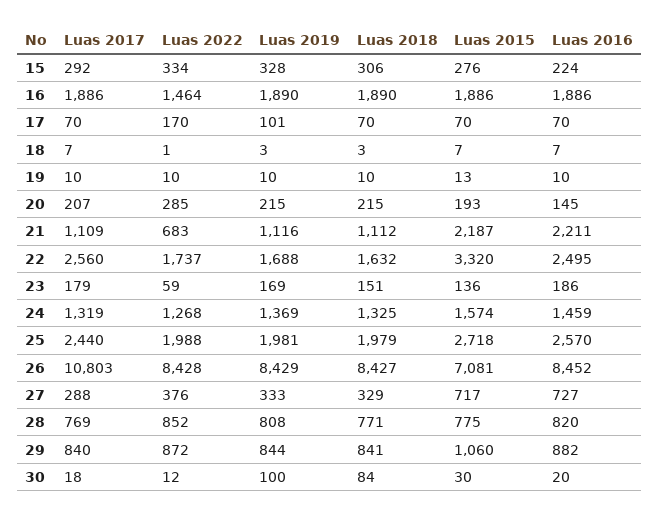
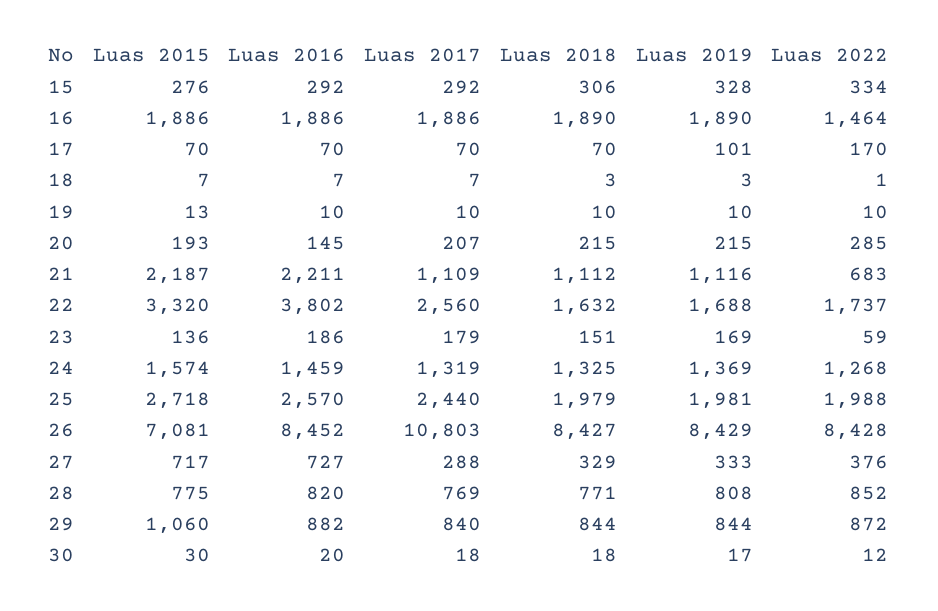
  {
    "Luas 2017": {
      "15": 292,
      "16": 1886,
      "17": 70,
      "18": 7,
      "19": 10,
      "20": 207,
      "21": 1109,
      "22": 2560,
      "23": 179,
      "24": 1319,
      "25": 2440,
      "26": 10803,
      "27": 288,
      "28": 769,
      "29": 840,
      "30": 18
    },
    "Luas 2022": {
      "15": 334,
      "16": 1464,
      "17": 170,
      "18": 1,
      "19": 10,
      "20": 285,
      "21": 683,
      "22": 1737,
      "23": 59,
      "24": 1268,
      "25": 1988,
      "26": 8428,
      "27": 376,
      "28": 852,
      "29": 872,
      "30": 12
    },
    "Luas 2019": {
      "15": 328,
      "16": 1890,
      "17": 101,
      "18": 3,
      "19": 10,
      "20": 215,
      "21": 1116,
      "22": 1688,
      "23": 169,
      "24": 1369,
      "25": 1981,
      "26": 8429,
      "27": 333,
      "28": 808,
      "29": 844,
-     "30": 100
+     "30": 17
    },
    "Luas 2018": {
      "15": 306,
      "16": 1890,
      "17": 70,
      "18": 3,
      "19": 10,
      "20": 215,
      "21": 1112,
      "22": 1632,
      "23": 151,
      "24": 1325,
      "25": 1979,
      "26": 8427,
      "27": 329,
      "28": 771,
-     "29": 841,
+     "29": 844,
-     "30": 84
+     "30": 18
    },
    "Luas 2015": {
      "15": 276,
      "16": 1886,
      "17": 70,
      "18": 7,
      "19": 13,
      "20": 193,
      "21": 2187,
      "22": 3320,
      "23": 136,
      "24": 1574,
      "25": 2718,
      "26": 7081,
      "27": 717,
      "28": 775,
      "29": 1060,
      "30": 30
    },
    "Luas 2016": {
-     "15": 224,
+     "15": 292,
      "16": 1886,
      "17": 70,
      "18": 7,
      "19": 10,
      "20": 145,
      "21": 2211,
-     "22": 2495,
+     "22": 3802,
      "23": 186,
      "24": 1459,
      "25": 2570,
      "26": 8452,
      "27": 727,
      "28": 820,
      "29": 882,
      "30": 20
    }
  }

